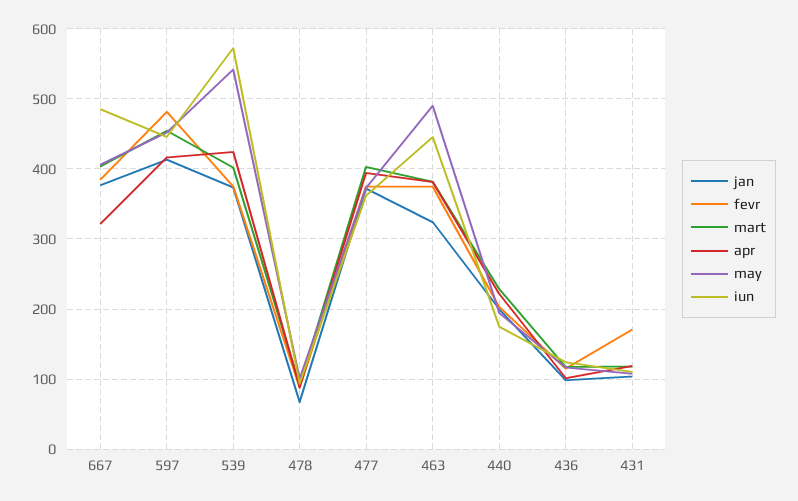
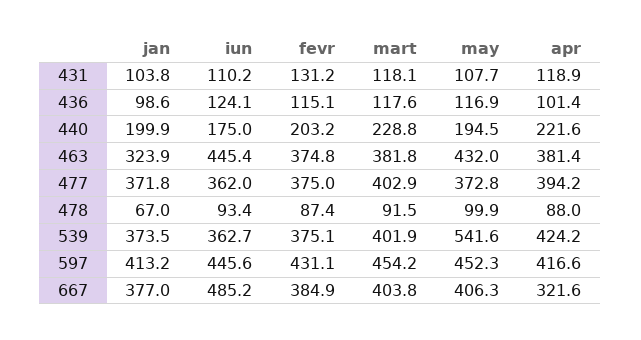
  {
    "jan": {
      "667": 377,
      "597": 413.2,
      "539": 373.5,
      "478": 67,
      "477": 371.8,
      "463": 323.9,
      "440": 199.9,
      "436": 98.6,
      "431": 103.8
    },
    "fevr": {
      "667": 384.9,
-     "597": 480,
+     "597": 431.1,
      "539": 375.1,
      "478": 87.4,
      "477": 375,
      "463": 374.8,
      "440": 203.2,
      "436": 115.1,
-     "431": 170
+     "431": 131.2
    },
    "mart": {
      "667": 403.8,
      "597": 454.2,
      "539": 401.9,
      "478": 91.5,
      "477": 402.9,
      "463": 381.8,
      "440": 228.8,
      "436": 117.6,
      "431": 118.1
    },
    "apr": {
      "667": 321.6,
      "597": 416.6,
      "539": 424.2,
      "478": 88,
      "477": 394.2,
      "463": 381.4,
      "440": 221.6,
      "436": 101.4,
      "431": 118.9
    },
    "may": {
      "667": 406.3,
      "597": 452.3,
      "539": 541.6,
      "478": 99.9,
      "477": 372.8,
-     "463": 490,
+     "463": 432,
      "440": 194.5,
      "436": 116.9,
      "431": 107.7
    },
    "iun": {
      "667": 485.2,
      "597": 445.6,
-     "539": 570,
+     "539": 362.7,
      "478": 93.4,
      "477": 362,
      "463": 445.4,
      "440": 175,
      "436": 124.1,
      "431": 110.2
    }
  }

